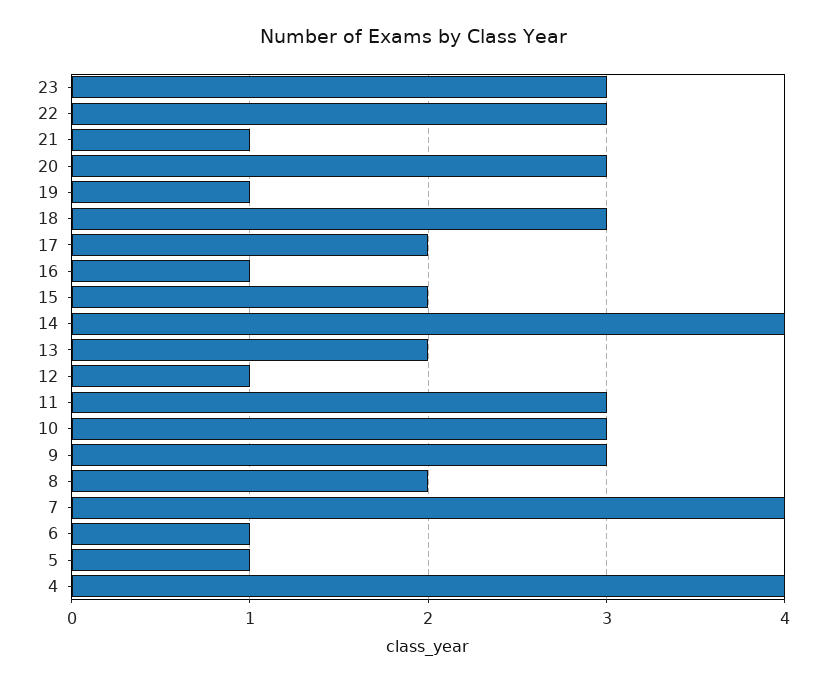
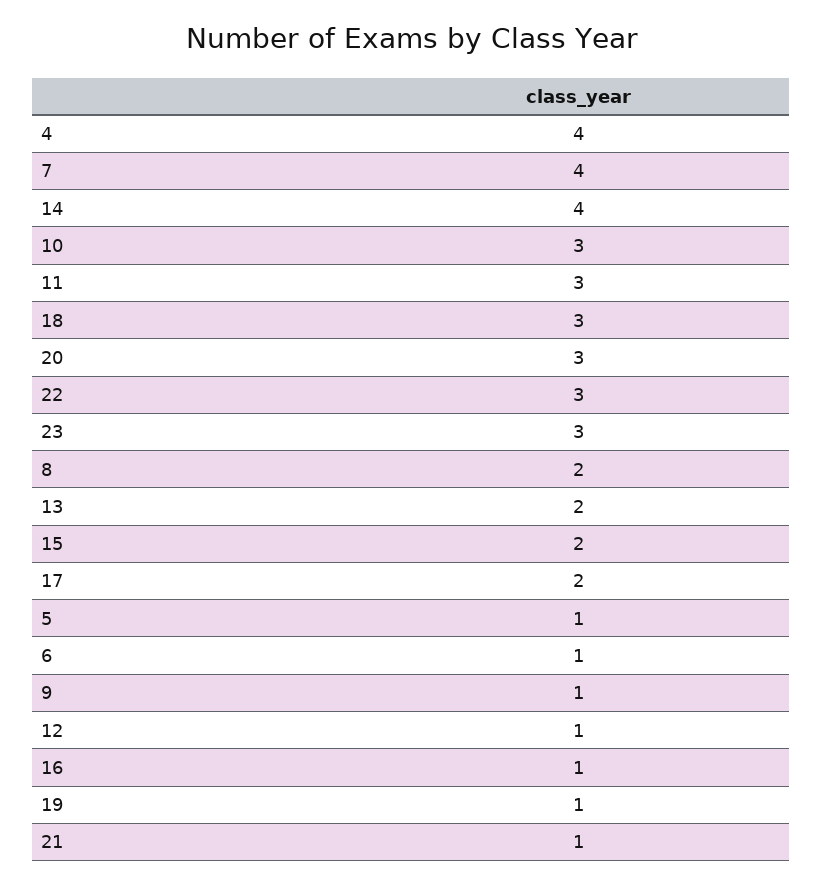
  {
    "23": 3,
    "22": 3,
    "21": 1,
    "20": 3,
    "19": 1,
    "18": 3,
    "17": 2,
    "16": 1,
    "15": 2,
    "14": 4,
    "13": 2,
    "12": 1,
    "11": 3,
    "10": 3,
-   "9": 3,
+   "9": 1,
    "8": 2,
    "7": 4,
    "6": 1,
    "5": 1,
    "4": 4
  }

